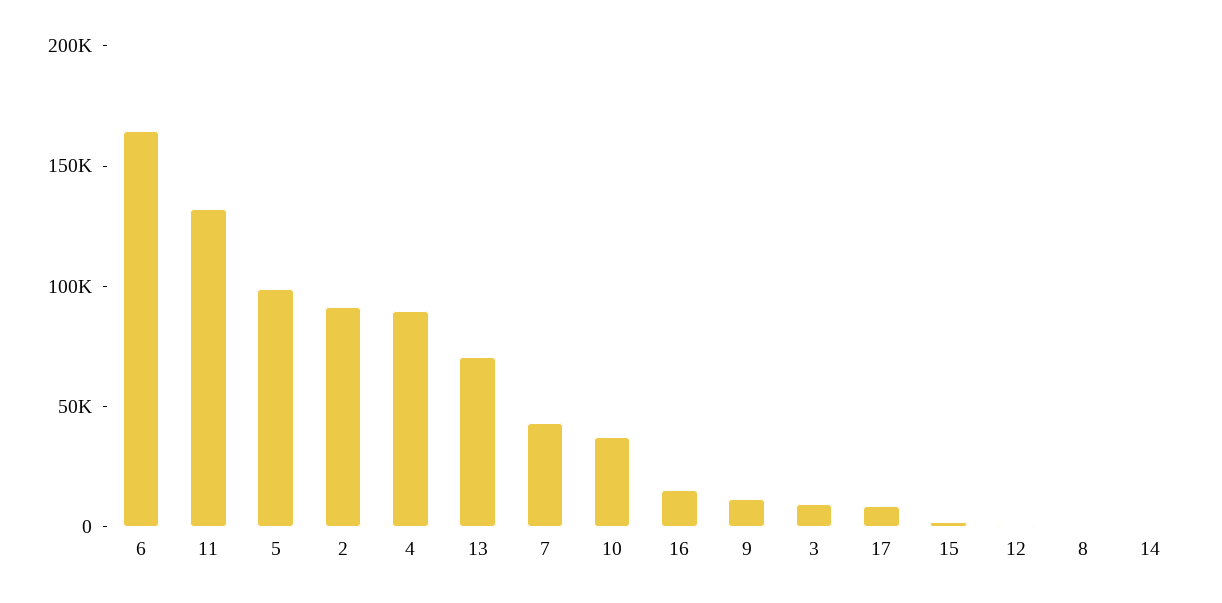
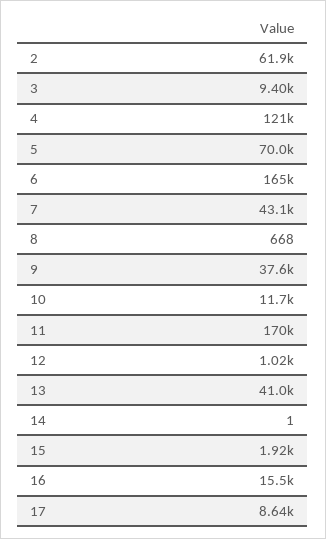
  {
    "6": 165000,
-   "11": 130000,
+   "11": 170000,
-   "5": 100000,
+   "5": 70000,
-   "2": 90000,
+   "2": 61900,
-   "4": 90000,
+   "4": 121000,
-   "13": 70000,
+   "13": 41000,
    "7": 43100,
-   "10": 40000,
+   "10": 11700,
    "16": 15500,
-   "9": 10000,
+   "9": 37600,
    "3": 9400,
    "17": 8640,
    "15": 1920,
    "12": 1020,
    "8": 668,
    "14": 1
  }

